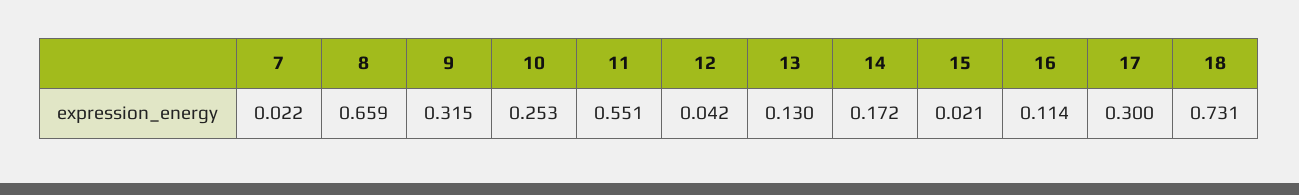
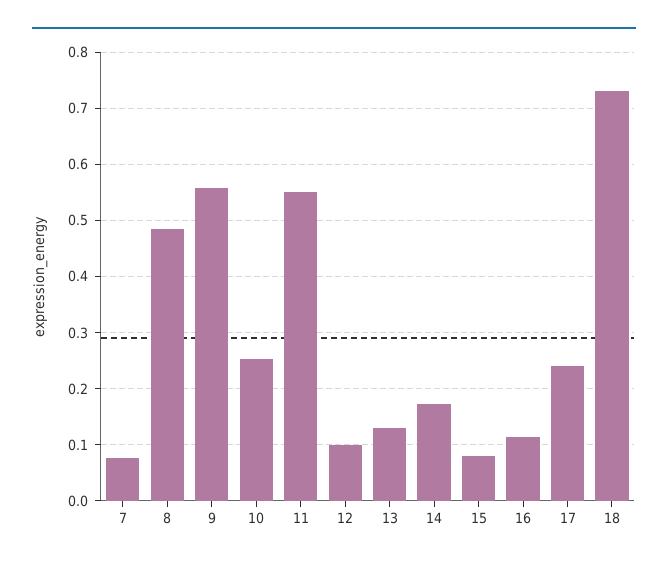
  {
-   "7": 0.022,
+   "7": 0.08,
-   "8": 0.659,
+   "8": 0.48,
-   "9": 0.315,
+   "9": 0.56,
    "10": 0.253,
    "11": 0.551,
-   "12": 0.042,
+   "12": 0.1,
    "13": 0.13,
    "14": 0.172,
-   "15": 0.021,
+   "15": 0.08,
    "16": 0.114,
-   "17": 0.3,
+   "17": 0.24,
    "18": 0.731
  }

